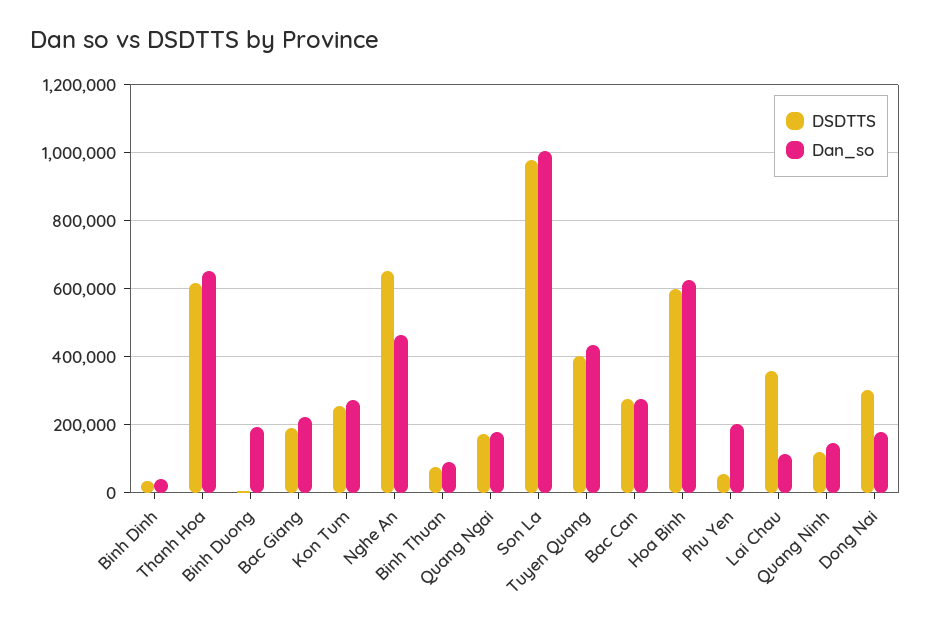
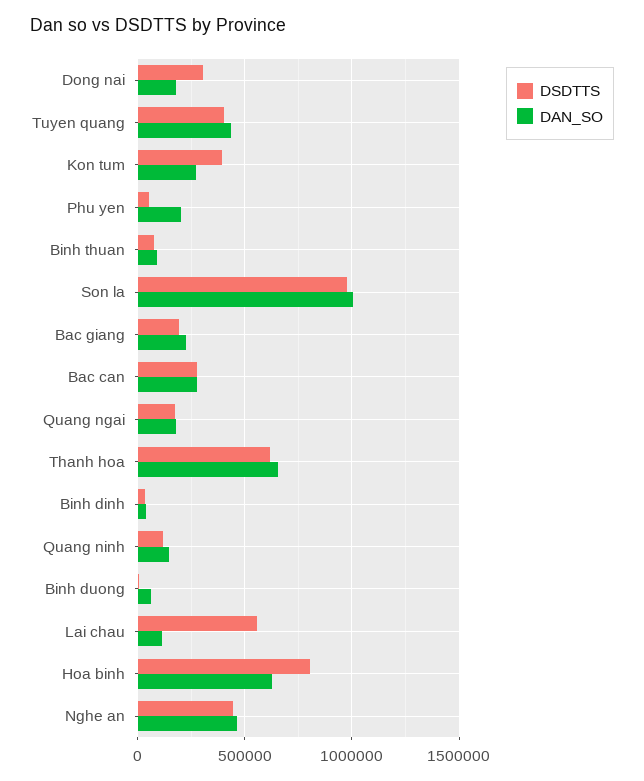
  {
    "DSDTTS": {
      "Binh Dinh": 40000,
      "Thanh Hoa": 620000,
      "Binh Duong": 0,
      "Bac Giang": 200000,
-     "Kon Tum": 260000,
+     "Kon Tum": 400000,
-     "Nghe An": 660000,
+     "Nghe An": 450000,
      "Binh Thuan": 80000,
      "Quang Ngai": 180000,
      "Son La": 980000,
      "Tuyen Quang": 400000,
      "Bac Can": 280000,
-     "Hoa Binh": 600000,
+     "Hoa Binh": 800000,
      "Phu Yen": 60000,
-     "Lai Chau": 360000,
+     "Lai Chau": 550000,
      "Quang Ninh": 120000,
      "Dong Nai": 300000
    },
    "Dan_so": {
      "Binh Dinh": 40000,
      "Thanh Hoa": 660000,
-     "Binh Duong": 200000,
+     "Binh Duong": 50000,
      "Bac Giang": 220000,
      "Kon Tum": 280000,
      "Nghe An": 460000,
      "Binh Thuan": 80000,
      "Quang Ngai": 180000,
      "Son La": 1000000,
      "Tuyen Quang": 440000,
      "Bac Can": 280000,
      "Hoa Binh": 620000,
      "Phu Yen": 200000,
      "Lai Chau": 120000,
      "Quang Ninh": 140000,
      "Dong Nai": 180000
    }
  }

